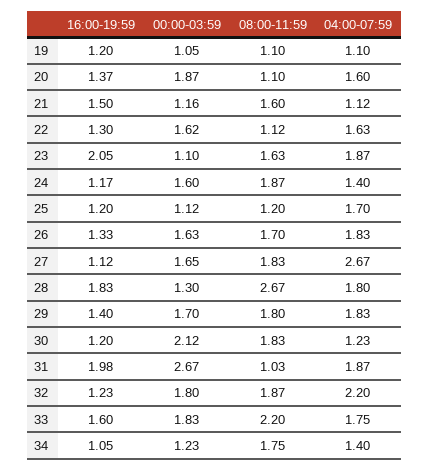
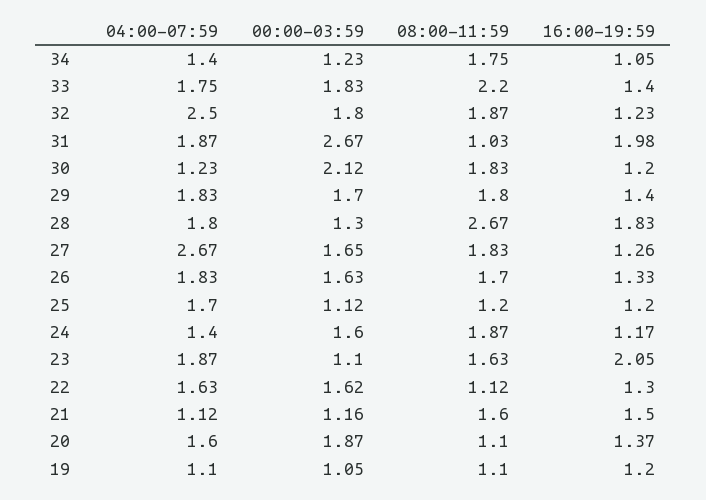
  {
    "16:00-19:59": {
      "19": 1.2,
      "20": 1.37,
      "21": 1.5,
      "22": 1.3,
      "23": 2.05,
      "24": 1.17,
      "25": 1.2,
      "26": 1.33,
-     "27": 1.12,
+     "27": 1.26,
      "28": 1.83,
      "29": 1.4,
      "30": 1.2,
      "31": 1.98,
      "32": 1.23,
-     "33": 1.6,
+     "33": 1.4,
      "34": 1.05
    },
    "00:00-03:59": {
      "19": 1.05,
      "20": 1.87,
      "21": 1.16,
      "22": 1.62,
      "23": 1.1,
      "24": 1.6,
      "25": 1.12,
      "26": 1.63,
      "27": 1.65,
      "28": 1.3,
      "29": 1.7,
      "30": 2.12,
      "31": 2.67,
      "32": 1.8,
      "33": 1.83,
      "34": 1.23
    },
    "08:00-11:59": {
      "19": 1.1,
      "20": 1.1,
      "21": 1.6,
      "22": 1.12,
      "23": 1.63,
      "24": 1.87,
      "25": 1.2,
      "26": 1.7,
      "27": 1.83,
      "28": 2.67,
      "29": 1.8,
      "30": 1.83,
      "31": 1.03,
      "32": 1.87,
      "33": 2.2,
      "34": 1.75
    },
    "04:00-07:59": {
      "19": 1.1,
      "20": 1.6,
      "21": 1.12,
      "22": 1.63,
      "23": 1.87,
      "24": 1.4,
      "25": 1.7,
      "26": 1.83,
      "27": 2.67,
      "28": 1.8,
      "29": 1.83,
      "30": 1.23,
      "31": 1.87,
-     "32": 2.2,
+     "32": 2.5,
      "33": 1.75,
      "34": 1.4
    }
  }

